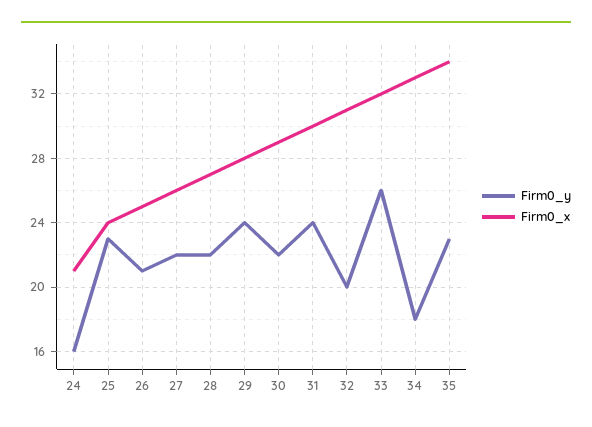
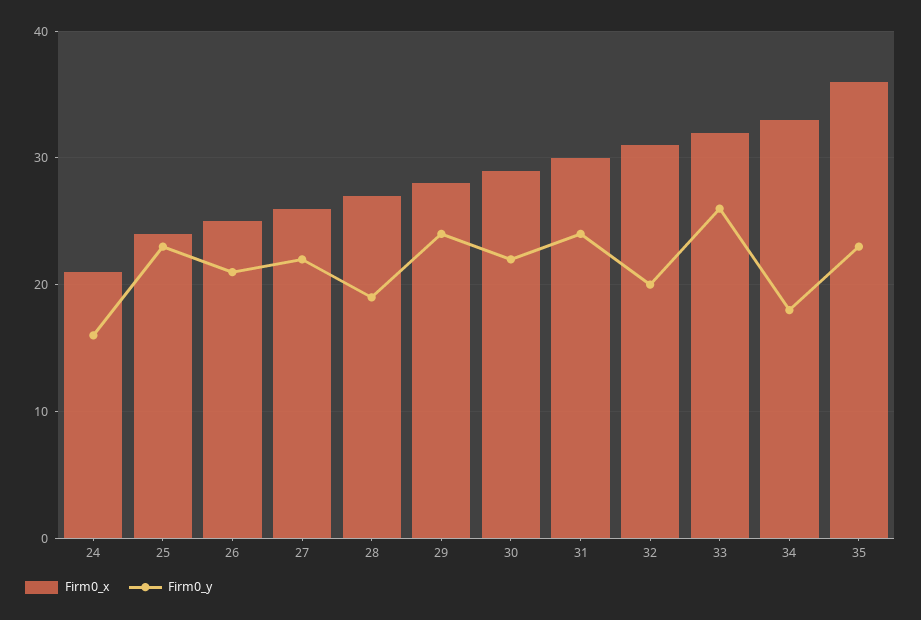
  {
    "Firm0_y": {
      "24": 16,
      "25": 23,
      "26": 21,
      "27": 22,
-     "28": 22,
+     "28": 19,
      "29": 24,
      "30": 22,
      "31": 24,
      "32": 20,
      "33": 26,
      "34": 18,
      "35": 23
    },
    "Firm0_x": {
      "24": 21,
      "25": 24,
      "26": 25,
      "27": 26,
      "28": 27,
      "29": 28,
      "30": 29,
      "31": 30,
      "32": 31,
      "33": 32,
      "34": 33,
-     "35": 34
+     "35": 36
    }
  }

